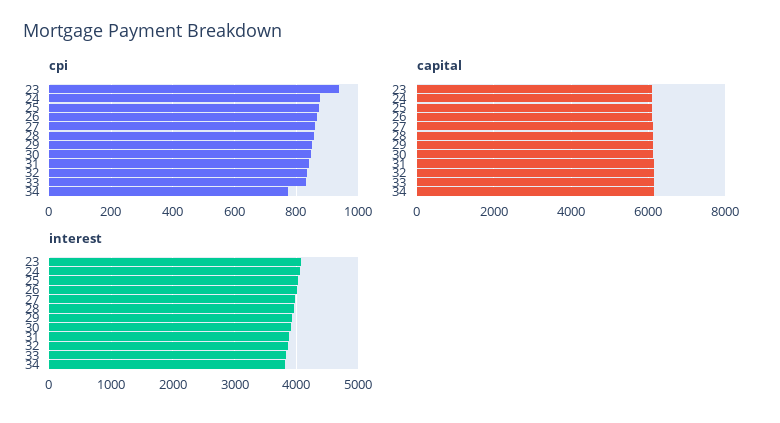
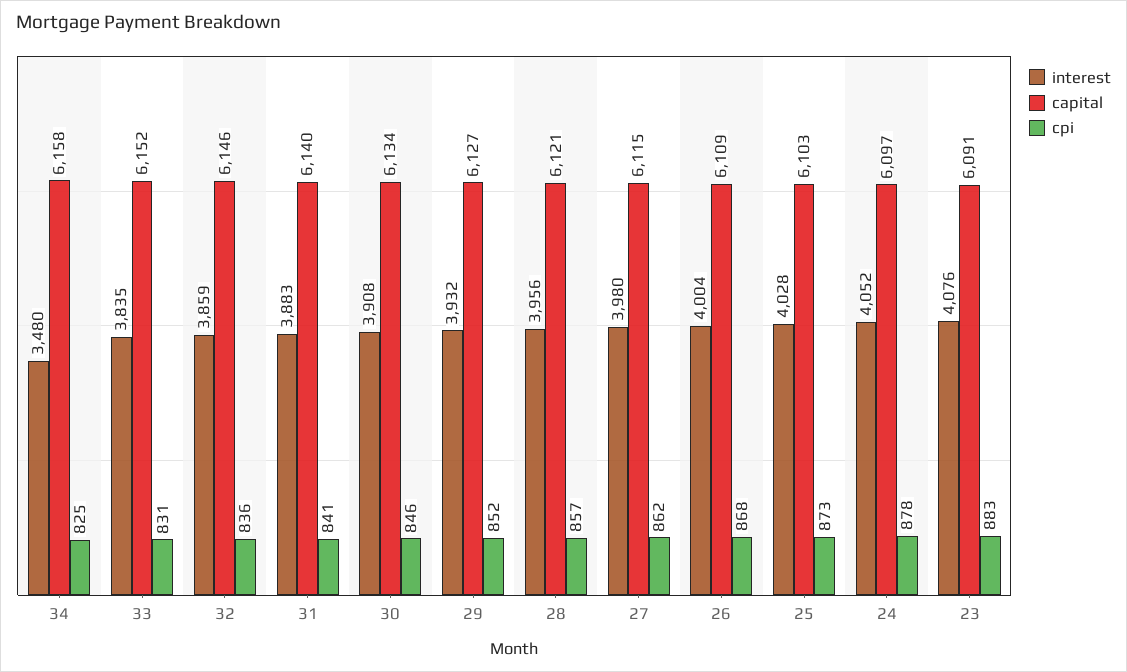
  {
    "cpi": {
-     "23": 940,
+     "23": 883,
      "24": 878,
      "25": 873,
      "26": 868,
      "27": 862,
      "28": 857,
      "29": 852,
      "30": 846,
      "31": 841,
      "32": 836,
      "33": 831,
-     "34": 780
+     "34": 825
    },
    "capital": {
      "23": 6091,
      "24": 6097,
      "25": 6103,
      "26": 6109,
      "27": 6115,
      "28": 6121,
      "29": 6127,
      "30": 6134,
      "31": 6140,
      "32": 6146,
      "33": 6152,
      "34": 6158
    },
    "interest": {
      "23": 4076,
      "24": 4052,
      "25": 4028,
      "26": 4004,
      "27": 3980,
      "28": 3956,
      "29": 3932,
      "30": 3908,
      "31": 3883,
      "32": 3859,
      "33": 3835,
-     "34": 3800
+     "34": 3480
    }
  }

